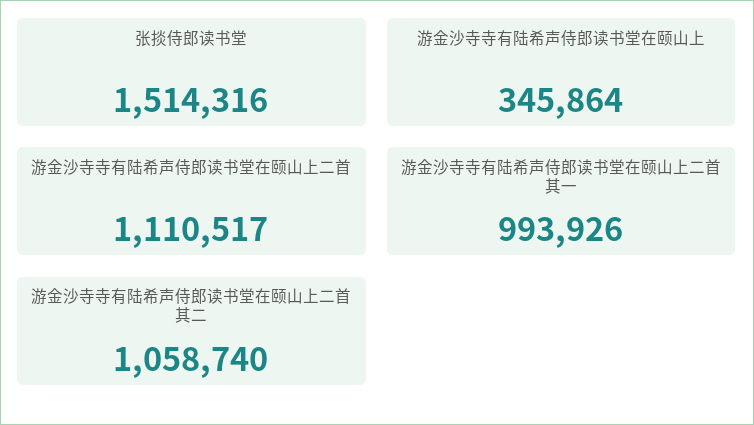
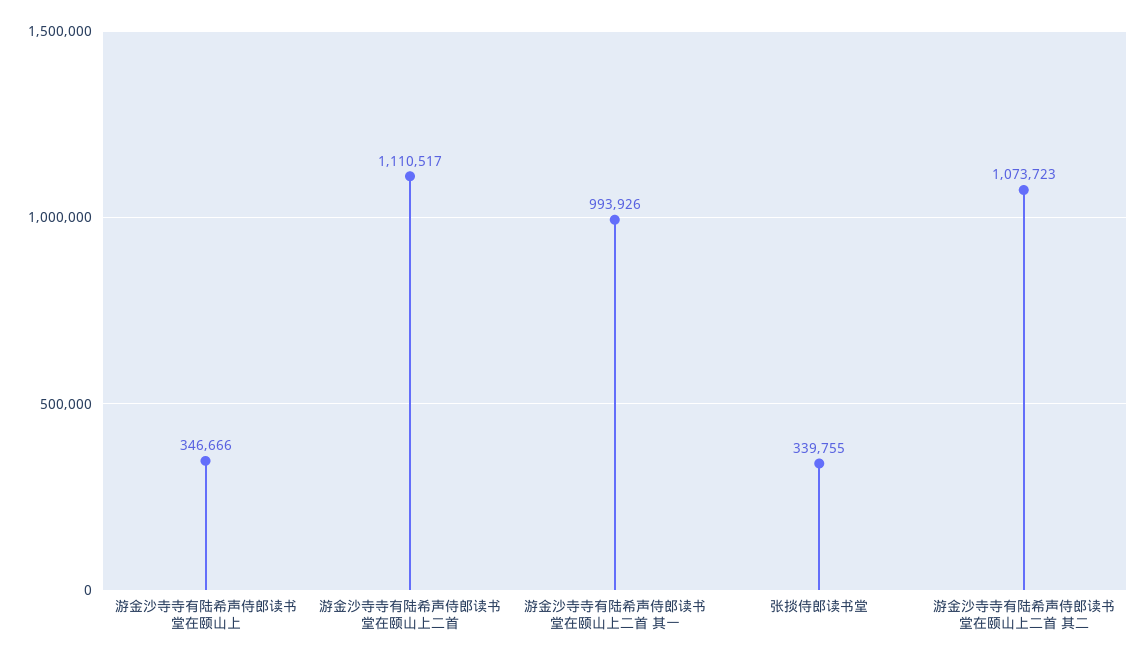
  {
-   "张掞侍郎读书堂": 1514316,
+   "张掞侍郎读书堂": 339755,
-   "游金沙寺寺有陆希声侍郎读书堂在颐山上": 345864,
+   "游金沙寺寺有陆希声侍郎读书堂在颐山上": 346666,
    "游金沙寺寺有陆希声侍郎读书堂在颐山上二首": 1110517,
    "游金沙寺寺有陆希声侍郎读书堂在颐山上二首 其一": 993926,
-   "游金沙寺寺有陆希声侍郎读书堂在颐山上二首 其二": 1058740
+   "游金沙寺寺有陆希声侍郎读书堂在颐山上二首 其二": 1073723
  }

